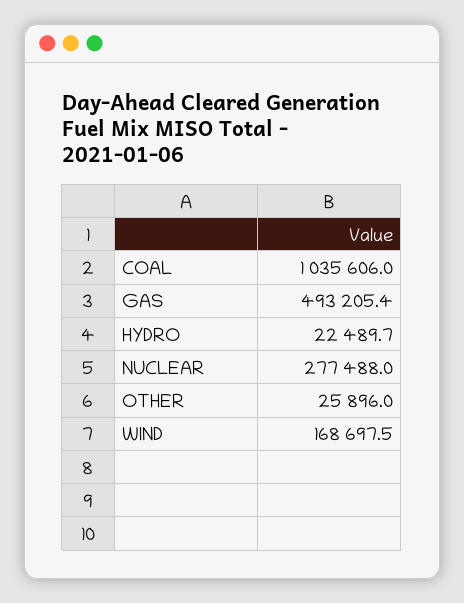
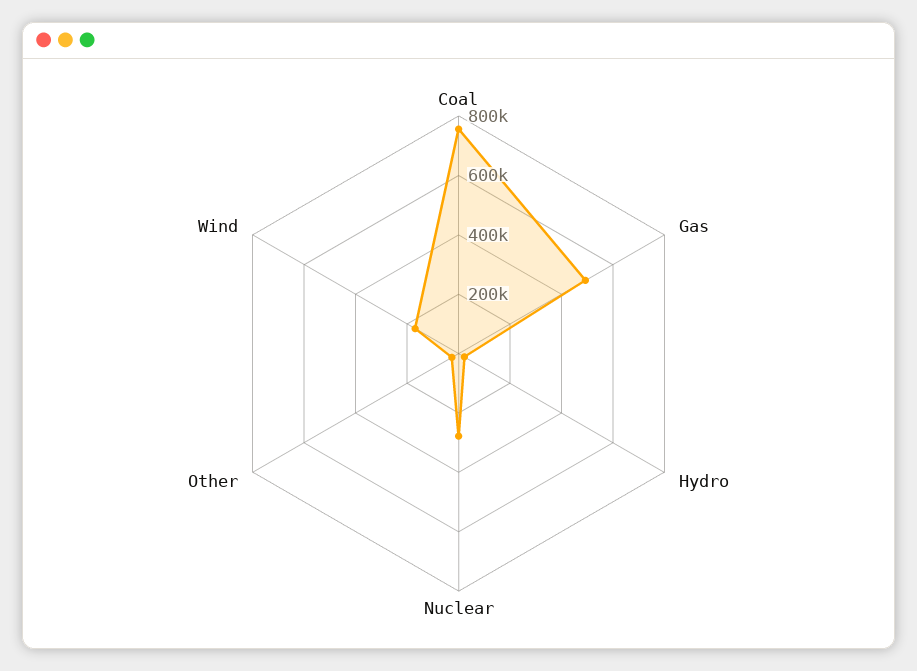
  {
-   "COAL": 1035606,
+   "COAL": 750000,
    "GAS": 493205.4,
    "HYDRO": 22489.7,
    "NUCLEAR": 277488,
    "OTHER": 25896,
    "WIND": 168697.5
  }

